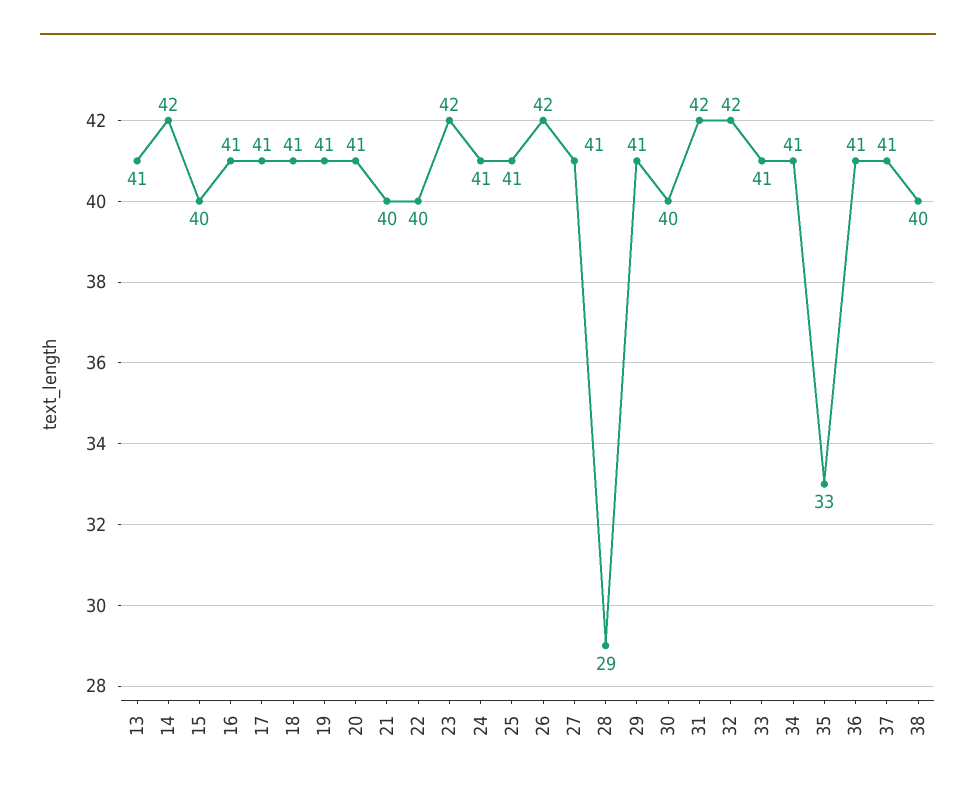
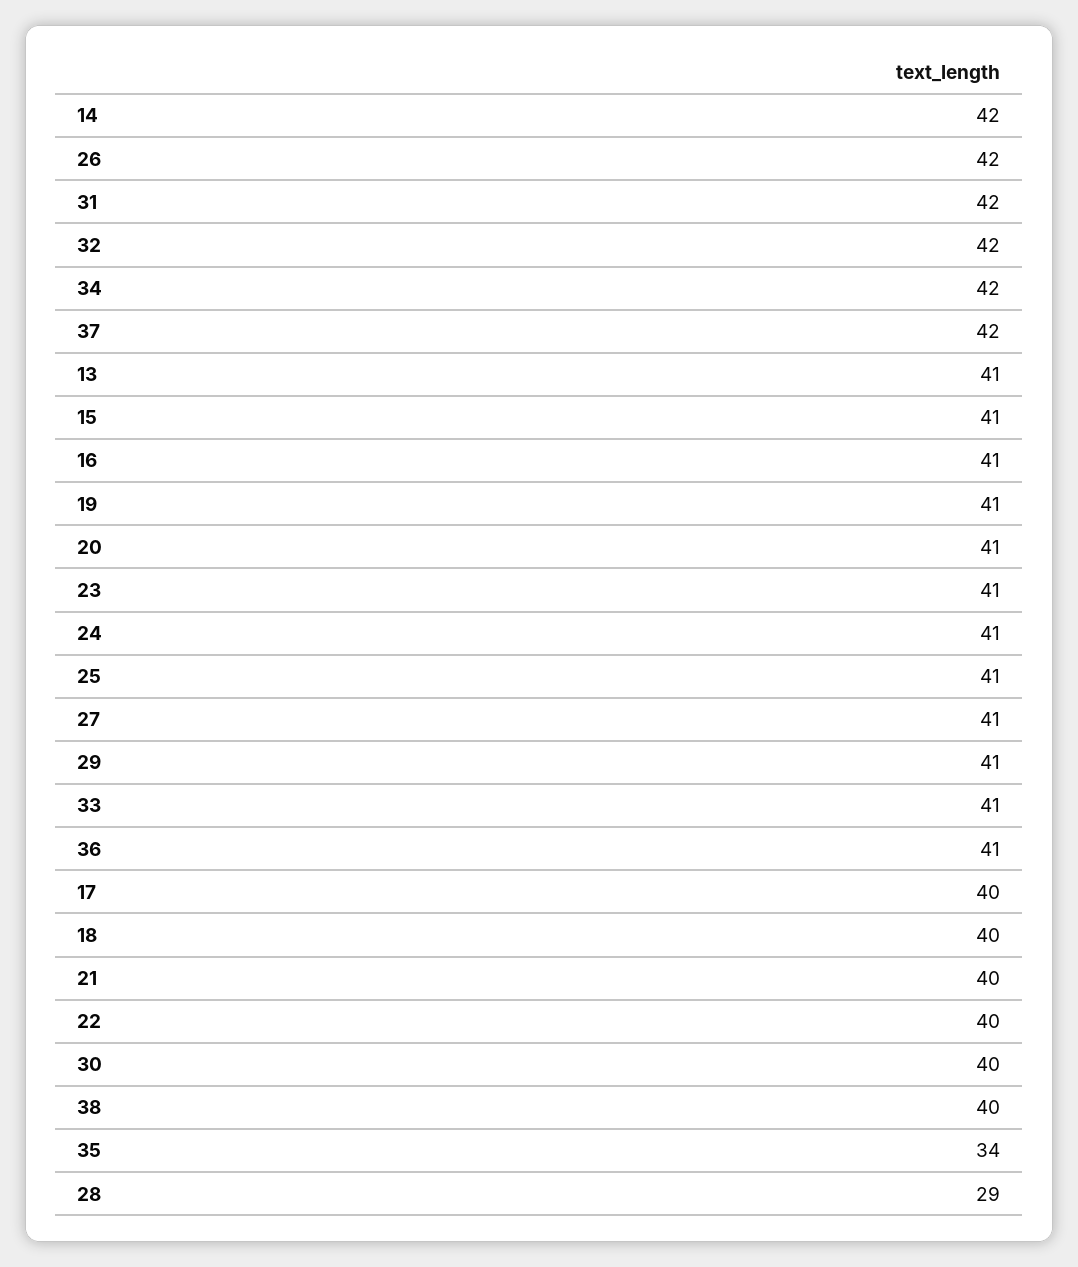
  {
    "13": 41,
    "14": 42,
-   "15": 40,
+   "15": 41,
    "16": 41,
-   "17": 41,
+   "17": 40,
-   "18": 41,
+   "18": 40,
    "19": 41,
    "20": 41,
    "21": 40,
    "22": 40,
-   "23": 42,
+   "23": 41,
    "24": 41,
    "25": 41,
    "26": 42,
    "27": 41,
    "28": 29,
    "29": 41,
    "30": 40,
    "31": 42,
    "32": 42,
    "33": 41,
-   "34": 41,
+   "34": 42,
-   "35": 33,
+   "35": 34,
    "36": 41,
-   "37": 41,
+   "37": 42,
    "38": 40
  }

